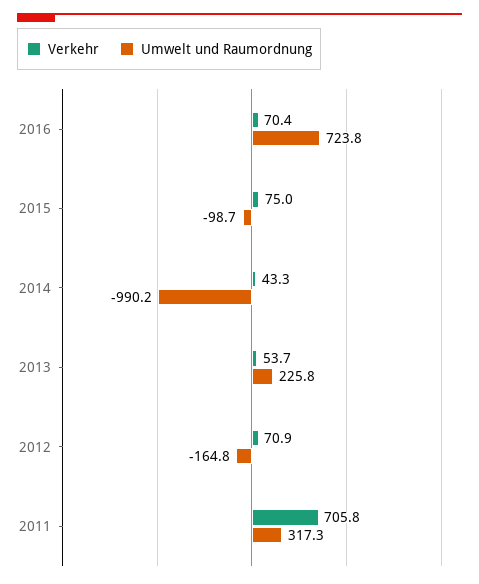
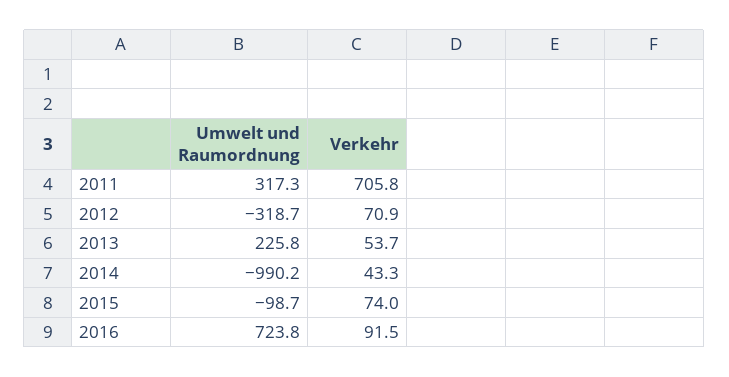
  {
    "Verkehr": {
-     "2016": 70.4,
+     "2016": 91.5,
-     "2015": 75,
+     "2015": 74,
      "2014": 43.3,
      "2013": 53.7,
      "2012": 70.9,
      "2011": 705.8
    },
    "Umwelt und Raumordnung": {
      "2016": 723.8,
      "2015": -98.7,
      "2014": -990.2,
      "2013": 225.8,
-     "2012": -164.8,
+     "2012": -318.7,
      "2011": 317.3
    }
  }

